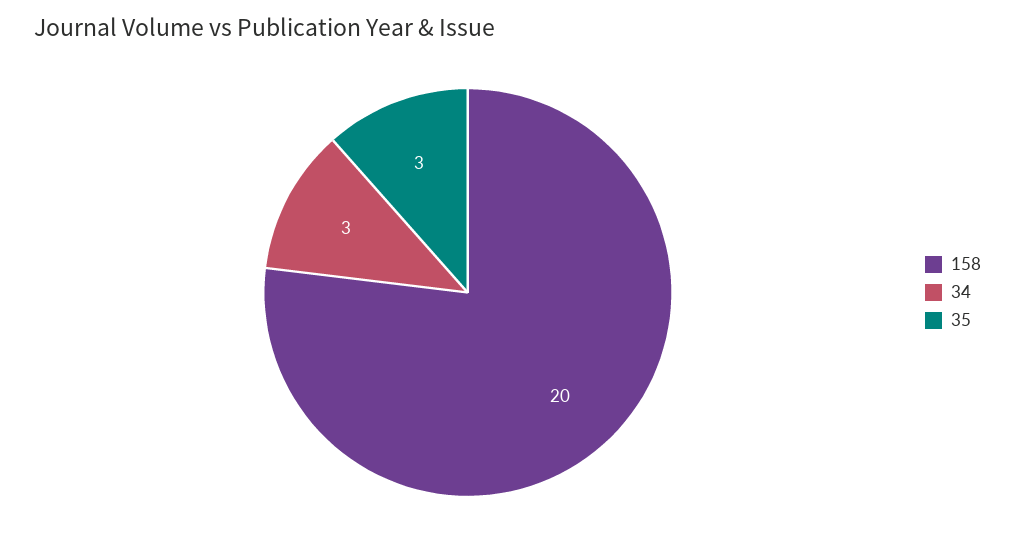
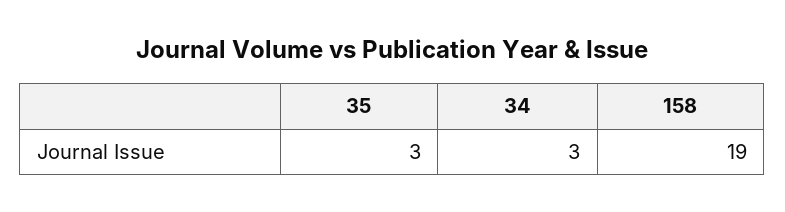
  {
-   "158": 20,
+   "158": 19,
    "34": 3,
    "35": 3
  }

